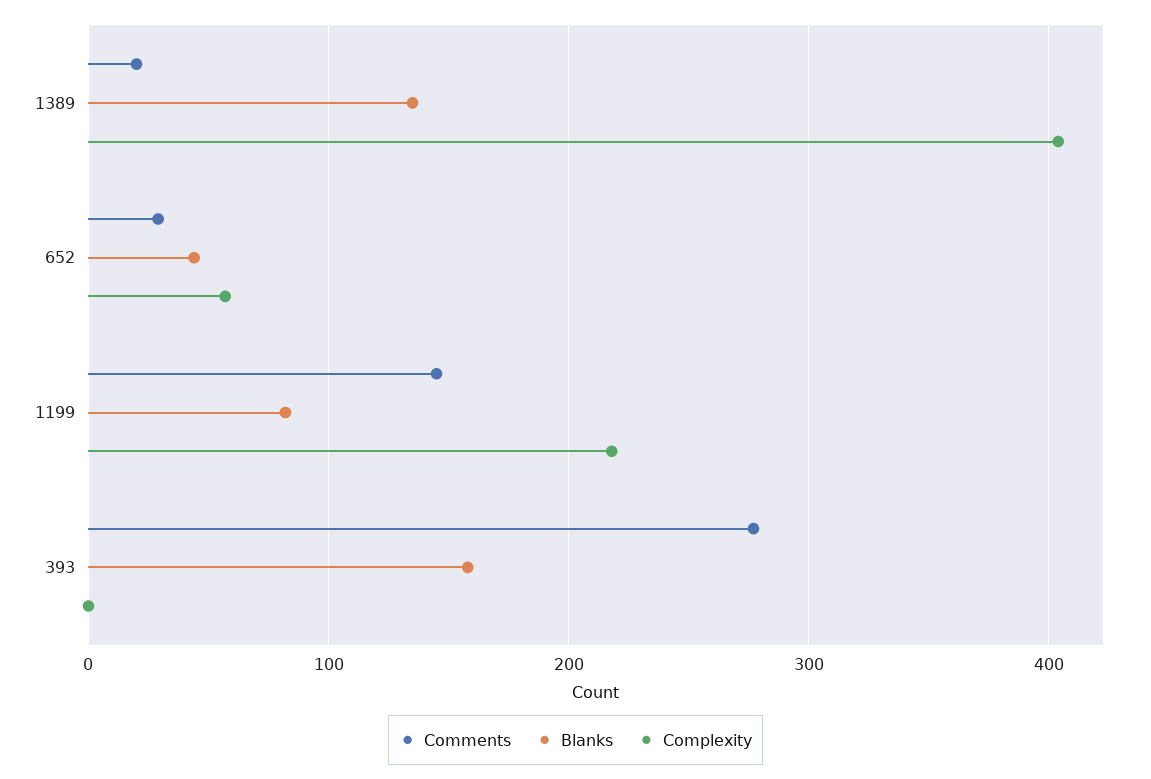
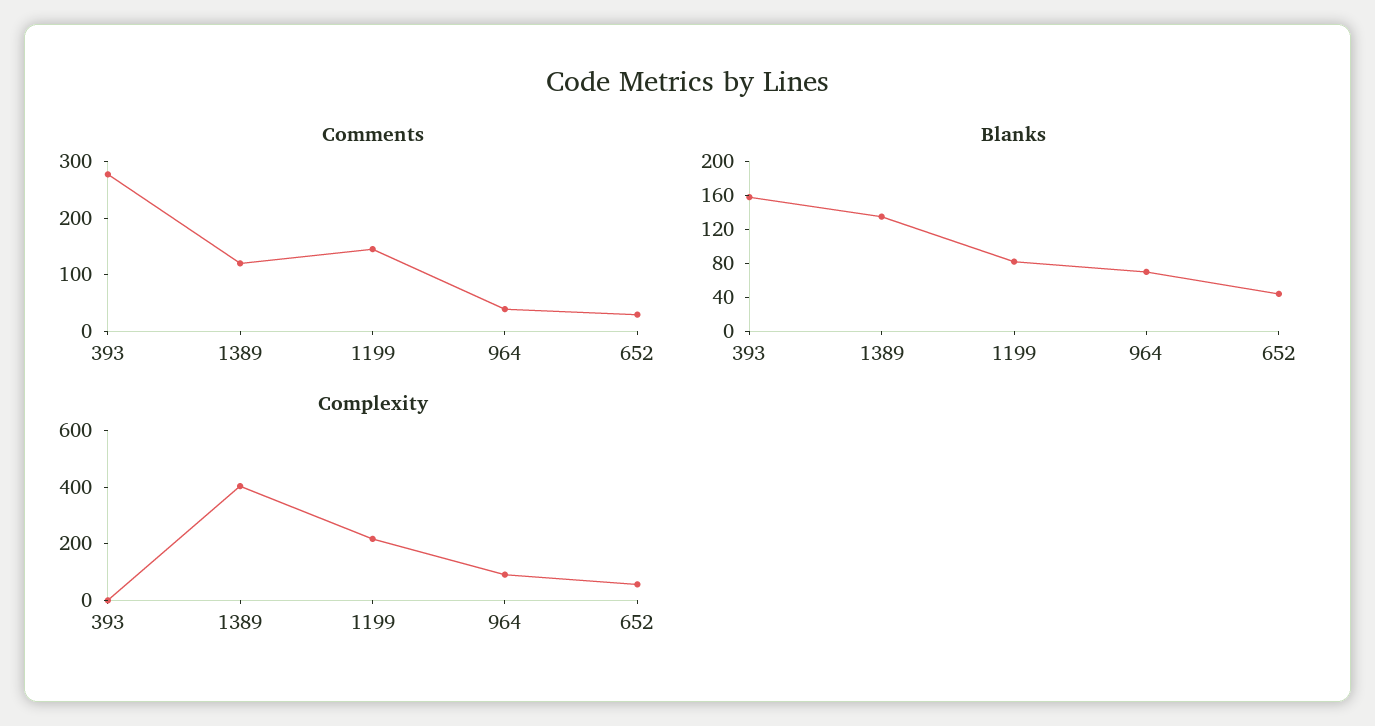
  {
    "Comments": {
-     "1389": 20,
+     "1389": 120,
      "652": 30,
      "1199": 150,
-     "393": 280
+     "393": 280,
+     "964": 40
    },
    "Blanks": {
      "1389": 140,
      "652": 40,
      "1199": 80,
-     "393": 160
+     "393": 160,
+     "964": 70
    },
    "Complexity": {
      "1389": 400,
      "652": 60,
      "1199": 220,
-     "393": 0
+     "393": 0,
+     "964": 100
    }
  }

